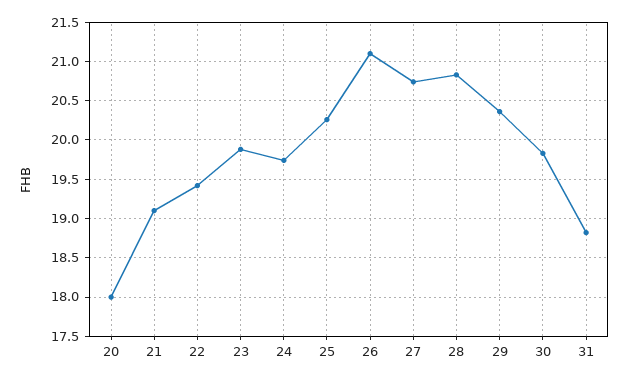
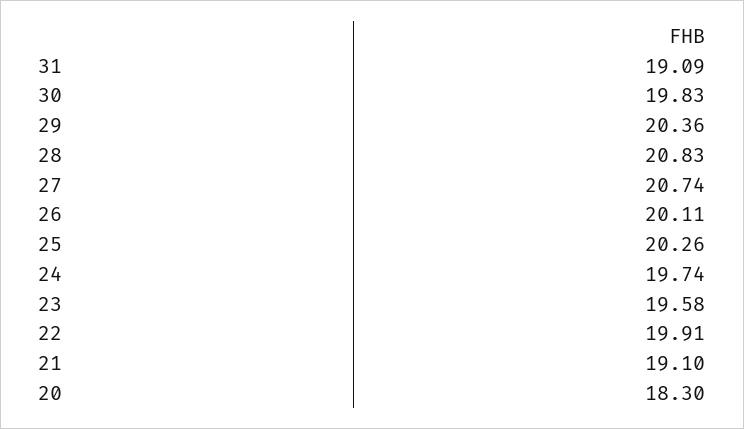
  {
-   "20": 18,
+   "20": 18.3,
    "21": 19.1,
-   "22": 19.4,
+   "22": 19.91,
-   "23": 19.9,
+   "23": 19.58,
    "24": 19.74,
    "25": 20.26,
-   "26": 21.1,
+   "26": 20.11,
    "27": 20.74,
    "28": 20.83,
    "29": 20.36,
    "30": 19.83,
-   "31": 18.8
+   "31": 19.09
  }

